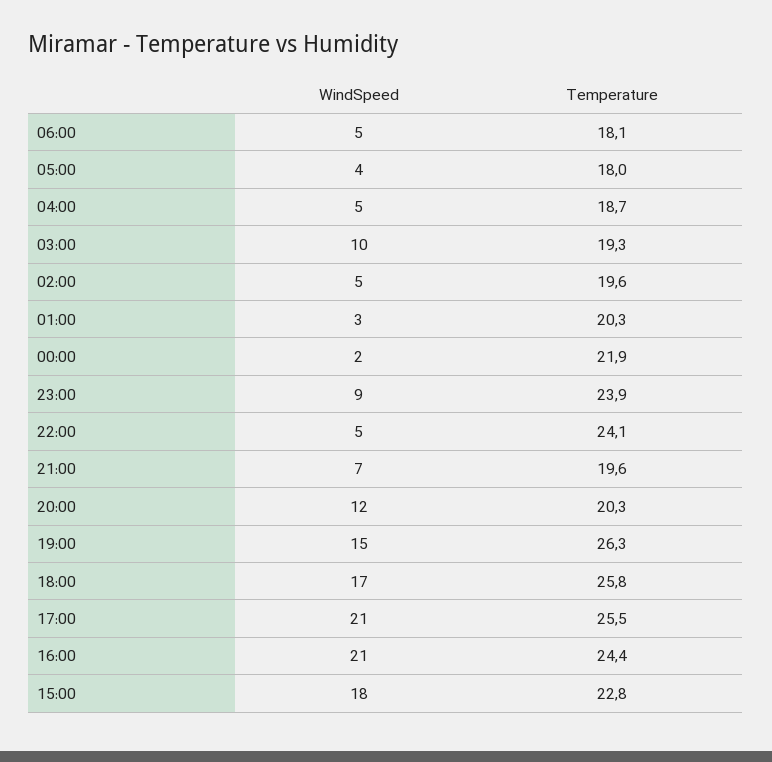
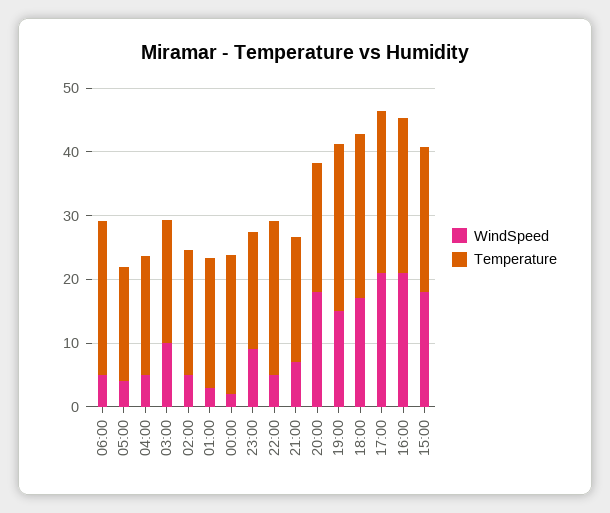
  {
    "WindSpeed": {
      "06:00": 5,
      "05:00": 4,
      "04:00": 5,
      "03:00": 10,
      "02:00": 5,
      "01:00": 3,
      "00:00": 2,
      "23:00": 9,
      "22:00": 5,
      "21:00": 7,
-     "20:00": 12,
+     "20:00": 18,
      "19:00": 15,
      "18:00": 17,
      "17:00": 21,
      "16:00": 21,
      "15:00": 18
    },
    "Temperature": {
-     "06:00": 18.1,
+     "06:00": 24,
      "05:00": 18,
      "04:00": 18.7,
      "03:00": 19.3,
      "02:00": 19.6,
      "01:00": 20.3,
      "00:00": 21.9,
-     "23:00": 23.9,
+     "23:00": 18,
      "22:00": 24.1,
      "21:00": 19.6,
      "20:00": 20.3,
      "19:00": 26.3,
      "18:00": 25.8,
      "17:00": 25.5,
      "16:00": 24.4,
      "15:00": 22.8
    }
  }

